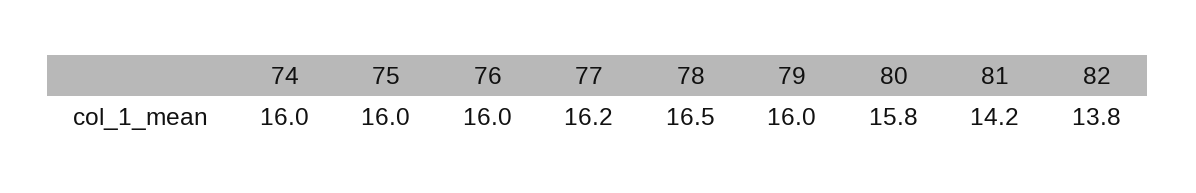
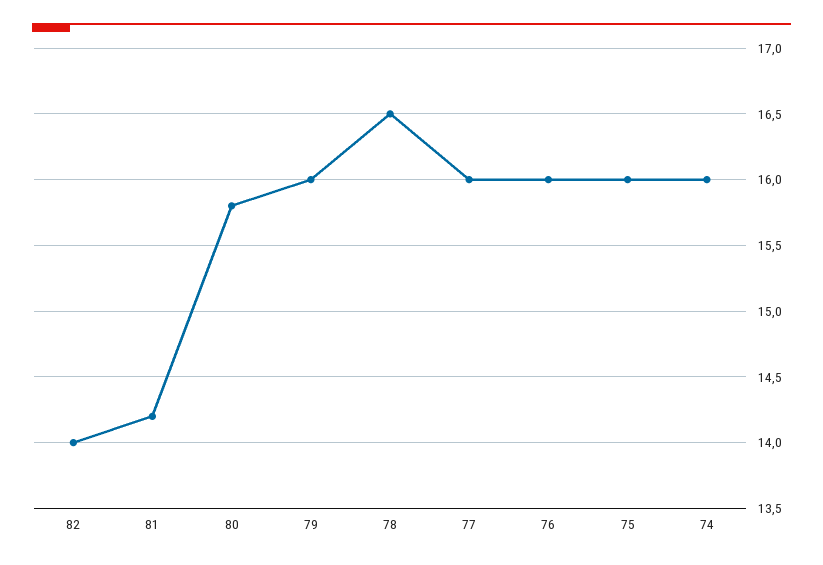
  {
    "74": 16,
    "75": 16,
    "76": 16,
-   "77": 16.2,
+   "77": 16,
    "78": 16.5,
    "79": 16,
    "80": 15.8,
    "81": 14.2,
-   "82": 13.8
+   "82": 14
  }

